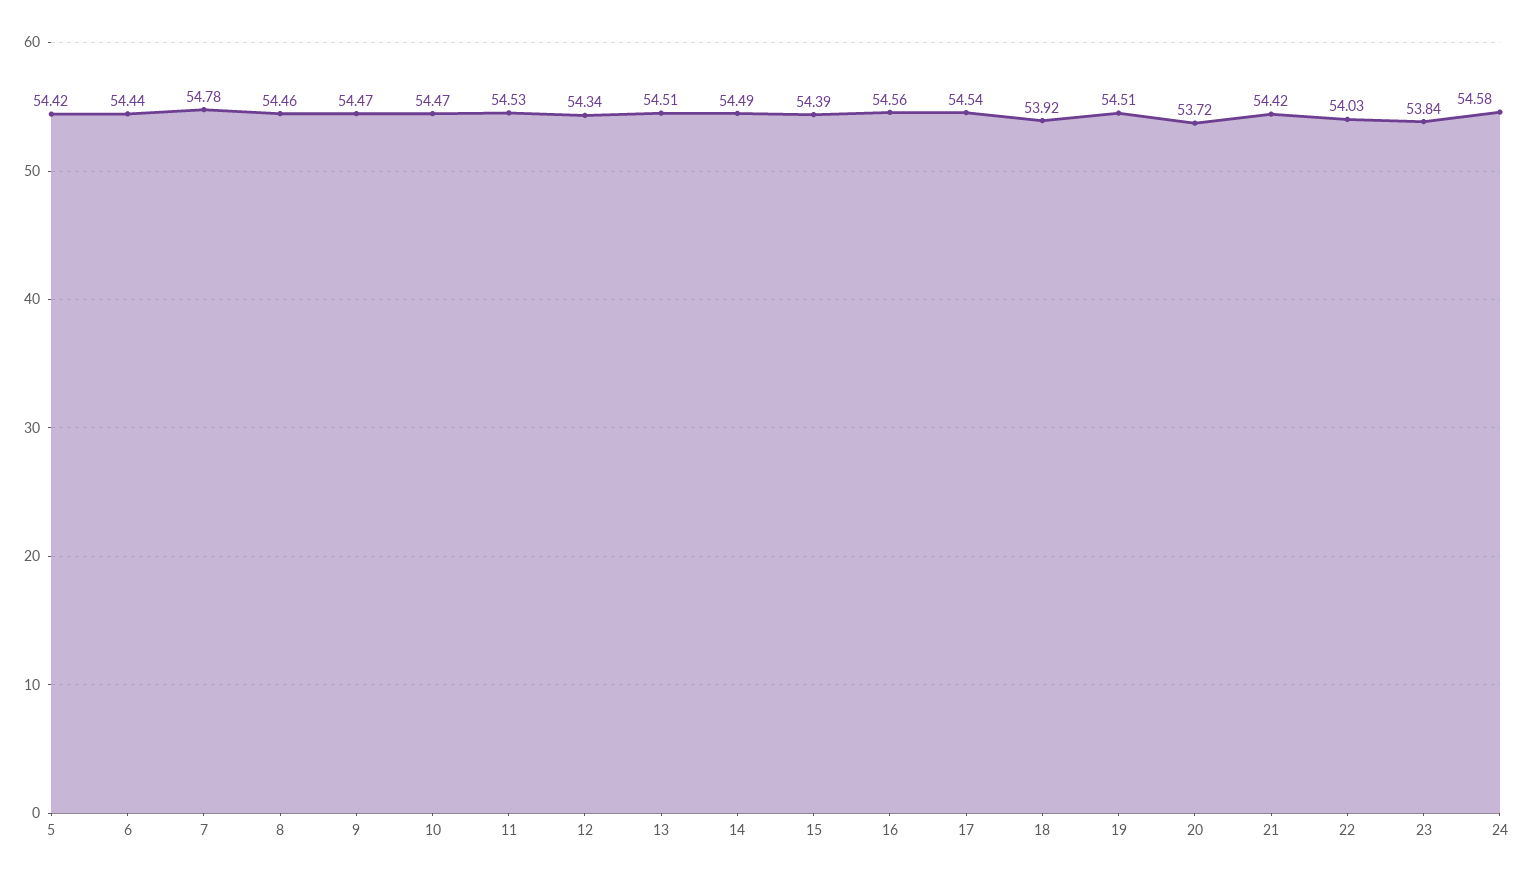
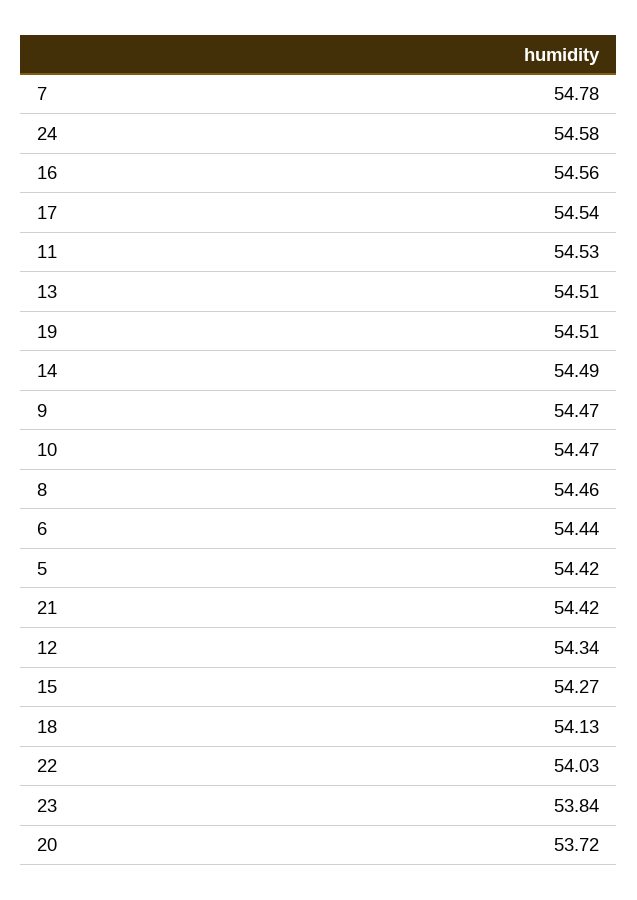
  {
    "5": 54.42,
    "6": 54.44,
    "7": 54.78,
    "8": 54.46,
    "9": 54.47,
    "10": 54.47,
    "11": 54.53,
    "12": 54.34,
    "13": 54.51,
    "14": 54.49,
-   "15": 54.39,
+   "15": 54.27,
    "16": 54.56,
    "17": 54.54,
-   "18": 53.92,
+   "18": 54.13,
    "19": 54.51,
    "20": 53.72,
    "21": 54.42,
    "22": 54.03,
    "23": 53.84,
    "24": 54.58
  }

